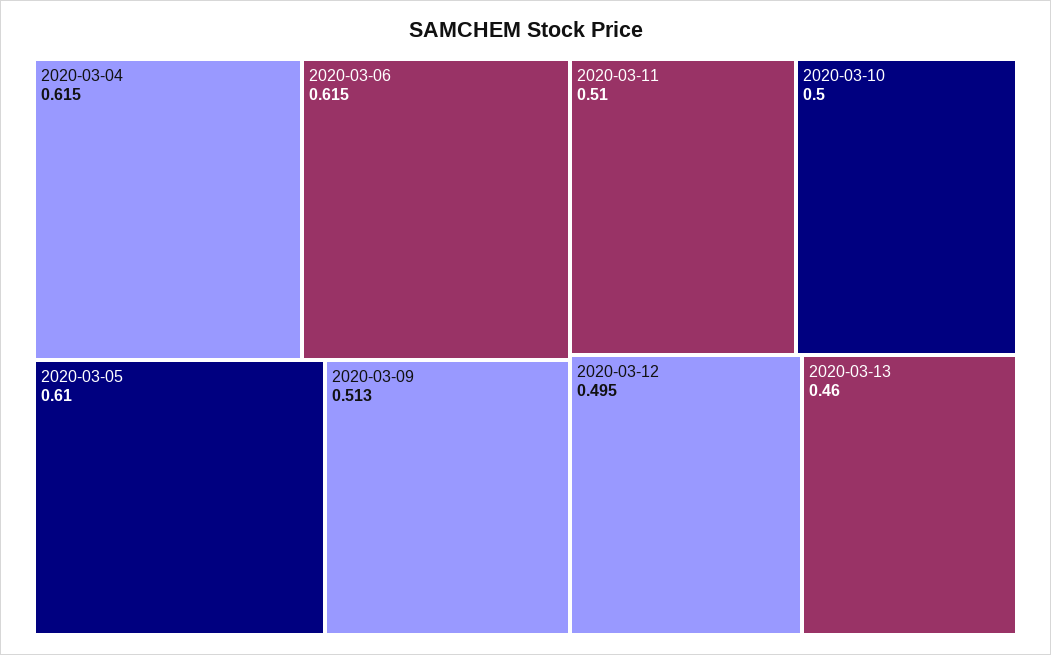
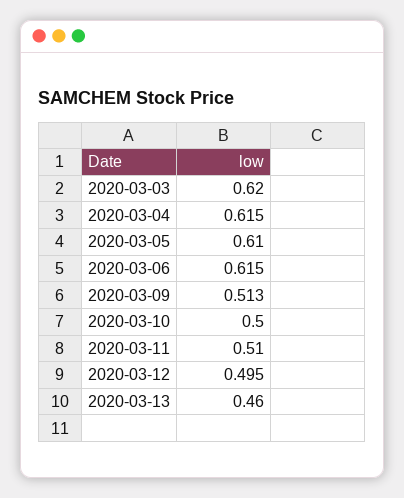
  {
    "2020-03-04": 0.615,
    "2020-03-06": 0.615,
    "2020-03-05": 0.61,
    "2020-03-09": 0.513,
    "2020-03-11": 0.51,
    "2020-03-10": 0.5,
    "2020-03-12": 0.495,
-   "2020-03-13": 0.46
+   "2020-03-13": 0.46,
+   "2020-03-03": 0.62
  }

